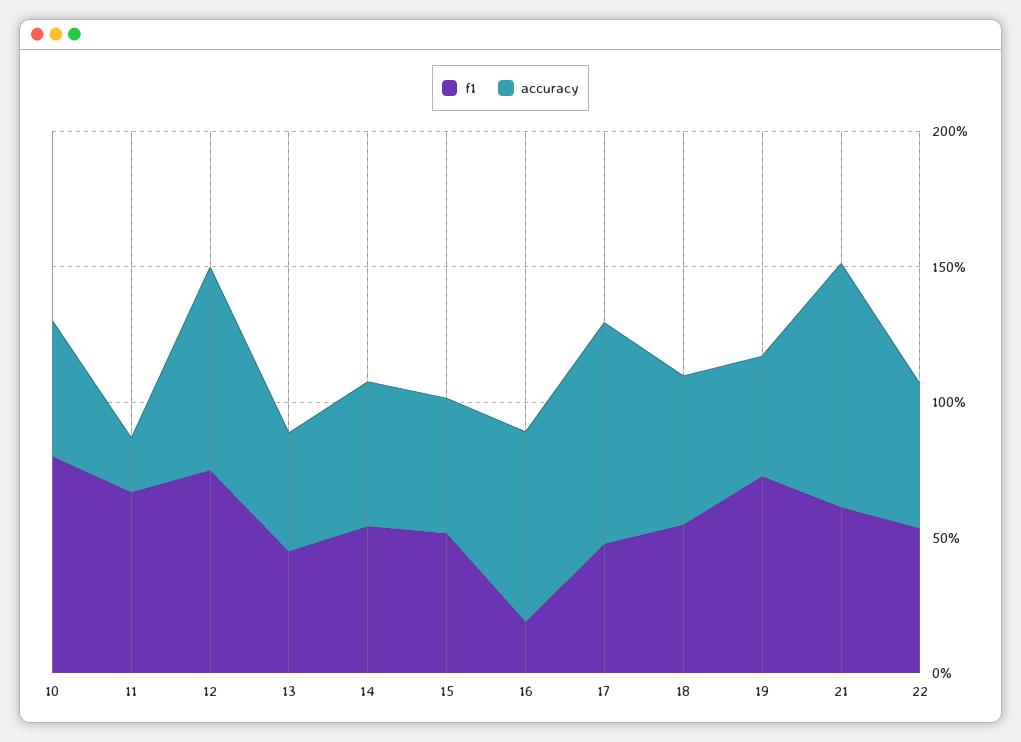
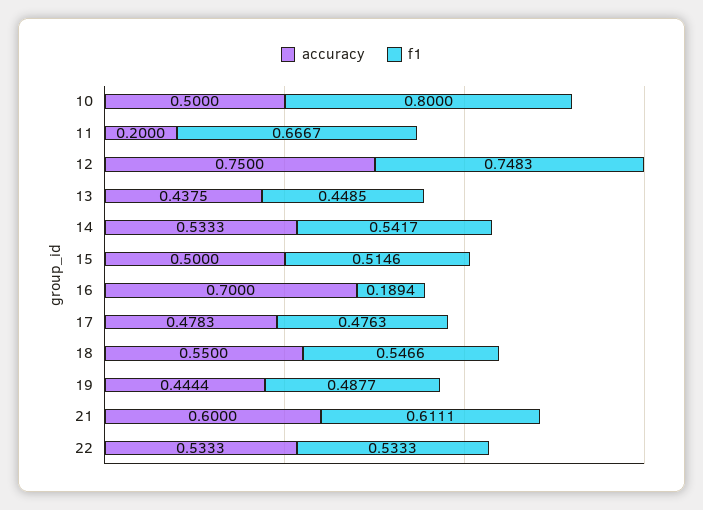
  {
    "f1": {
      "10": 0.8,
      "11": 0.6667,
      "12": 0.7483,
      "13": 0.4485,
      "14": 0.5417,
      "15": 0.5146,
      "16": 0.1894,
      "17": 0.4763,
      "18": 0.5466,
-     "19": 0.7,
+     "19": 0.4877,
      "21": 0.6111,
      "22": 0.5333
    },
    "accuracy": {
      "10": 0.5,
      "11": 0.2,
      "12": 0.75,
      "13": 0.4375,
      "14": 0.5333,
      "15": 0.5,
      "16": 0.7,
-     "17": 0.8,
+     "17": 0.4783,
      "18": 0.55,
      "19": 0.4444,
-     "21": 0.9,
+     "21": 0.6,
      "22": 0.5333
    }
  }

